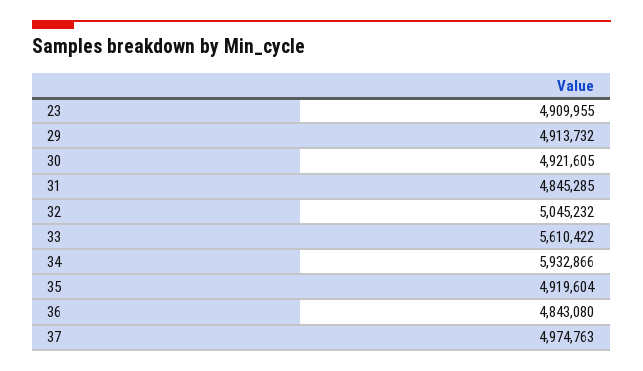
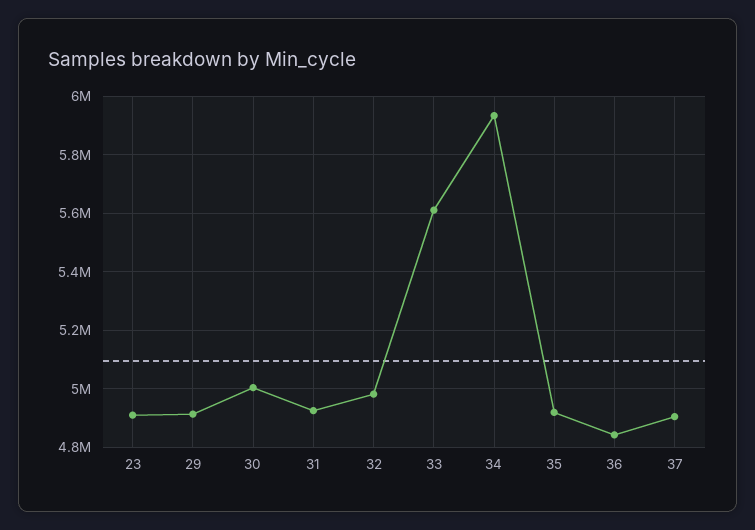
  {
    "23": 4909955,
    "29": 4913732,
-   "30": 4921605,
+   "30": 5000000,
-   "31": 4845285,
+   "31": 4925000,
-   "32": 5045232,
+   "32": 4975000,
    "33": 5610422,
    "34": 5932866,
    "35": 4919604,
    "36": 4843080,
-   "37": 4974763
+   "37": 4900000
  }

